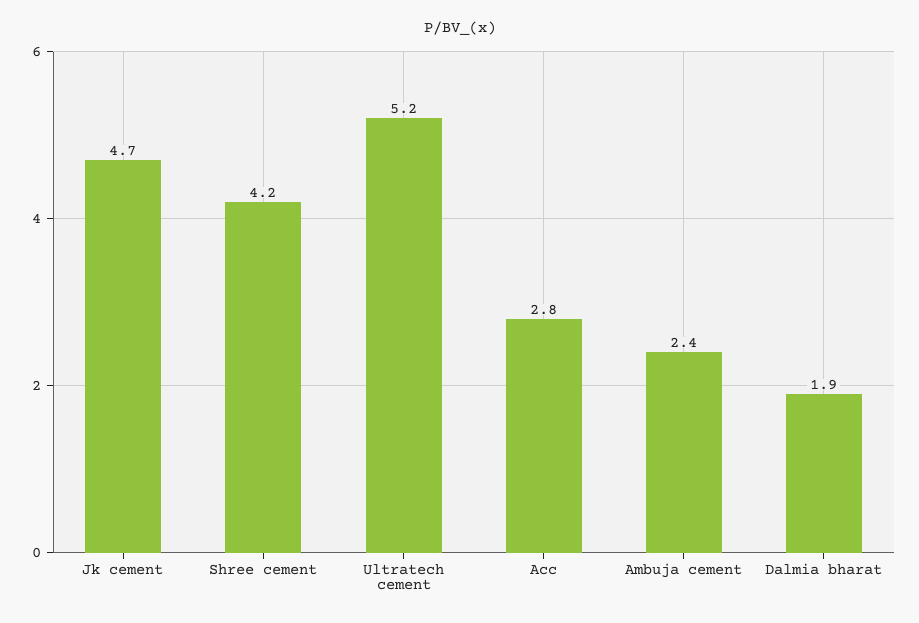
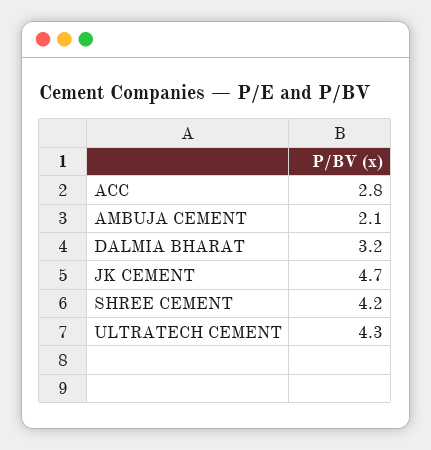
  {
    "Jk cement": 4.7,
    "Shree cement": 4.2,
-   "Ultratech cement": 5.2,
+   "Ultratech cement": 4.3,
    "Acc": 2.8,
-   "Ambuja cement": 2.4,
+   "Ambuja cement": 2.1,
-   "Dalmia bharat": 1.9
+   "Dalmia bharat": 3.2
  }

